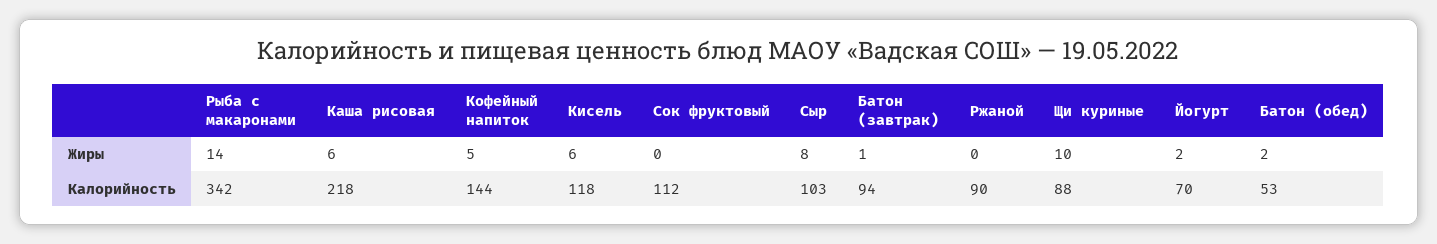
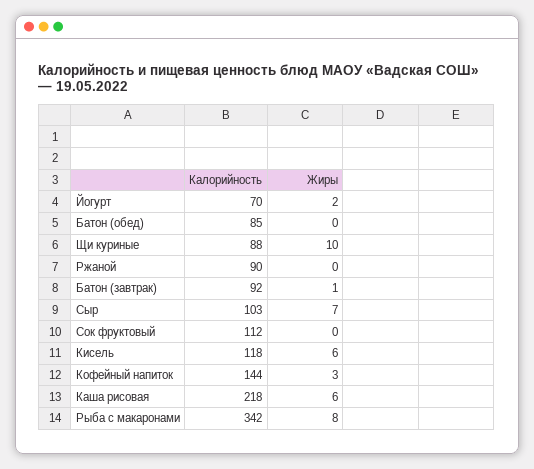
  {
    "Рыба с макаронами": {
-     "Жиры": 14,
+     "Жиры": 8,
      "Калорийность": 342
    },
    "Каша рисовая": {
      "Жиры": 6,
      "Калорийность": 218
    },
    "Кофейный напиток": {
-     "Жиры": 5,
+     "Жиры": 3,
      "Калорийность": 144
    },
    "Кисель": {
      "Жиры": 6,
      "Калорийность": 118
    },
    "Сок фруктовый": {
      "Жиры": 0,
      "Калорийность": 112
    },
    "Сыр": {
-     "Жиры": 8,
+     "Жиры": 7,
      "Калорийность": 103
    },
    "Батон (завтрак)": {
      "Жиры": 1,
-     "Калорийность": 94
+     "Калорийность": 92
    },
    "Ржаной": {
      "Жиры": 0,
      "Калорийность": 90
    },
    "Щи куриные": {
      "Жиры": 10,
      "Калорийность": 88
    },
    "Йогурт": {
      "Жиры": 2,
      "Калорийность": 70
    },
    "Батон (обед)": {
-     "Жиры": 2,
+     "Жиры": 0,
-     "Калорийность": 53
+     "Калорийность": 85
    }
  }

